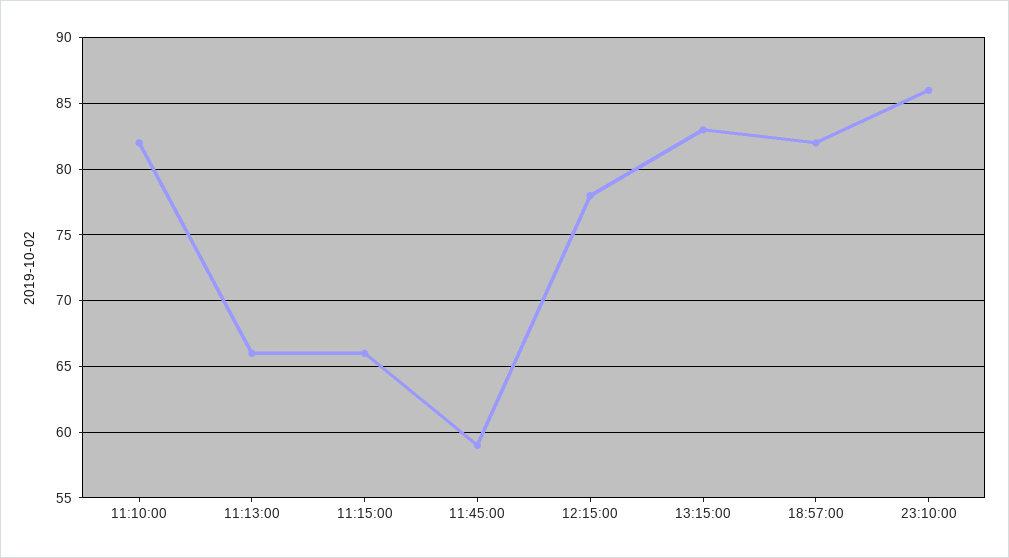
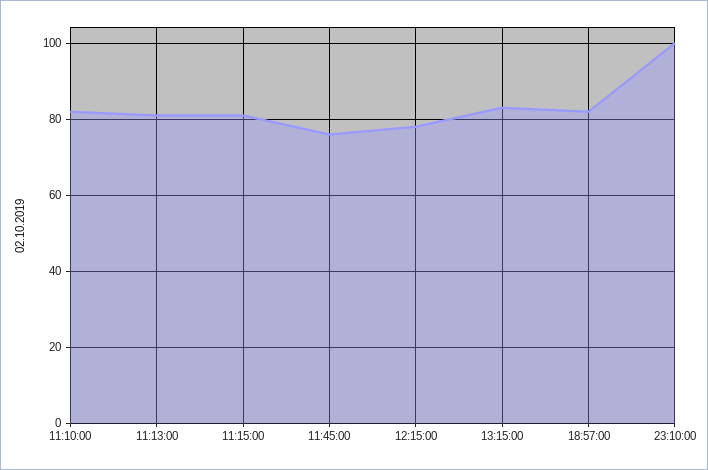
  {
    "11:10:00": 82,
-   "11:13:00": 66,
+   "11:13:00": 80,
-   "11:15:00": 66,
+   "11:15:00": 80,
-   "11:45:00": 59,
+   "11:45:00": 75,
    "12:15:00": 78,
    "13:15:00": 83,
    "18:57:00": 82,
-   "23:10:00": 86
+   "23:10:00": 100
  }

